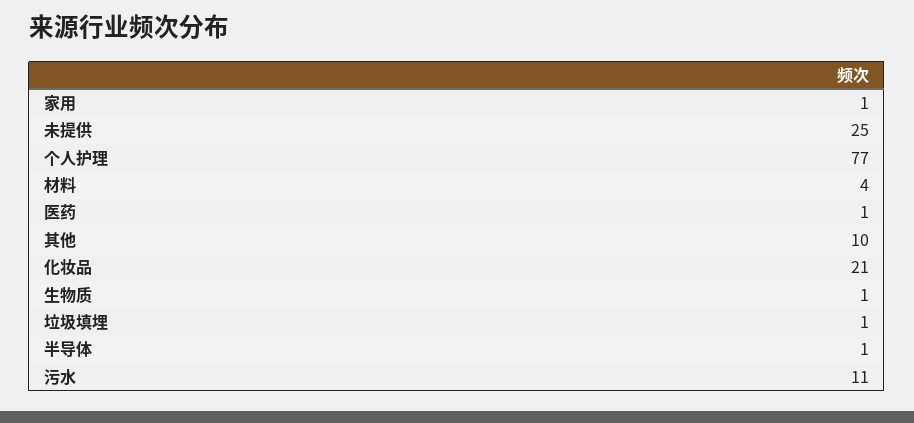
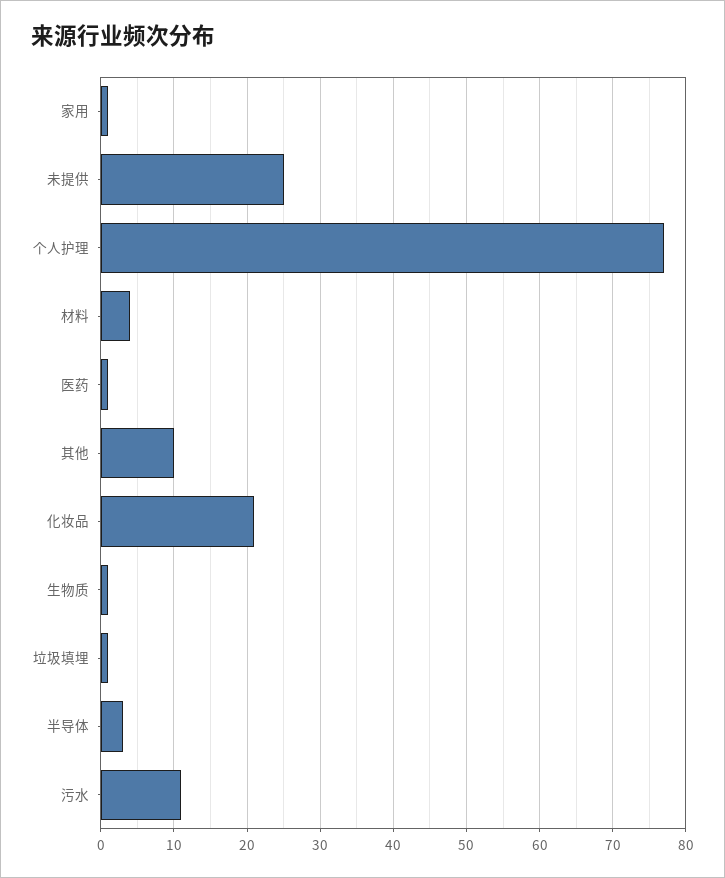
  {
    "家用": 1,
    "未提供": 25,
    "个人护理": 77,
    "材料": 4,
    "医药": 1,
    "其他": 10,
    "化妆品": 21,
    "生物质": 1,
    "垃圾填埋": 1,
-   "半导体": 1,
+   "半导体": 3,
    "污水": 11
  }

